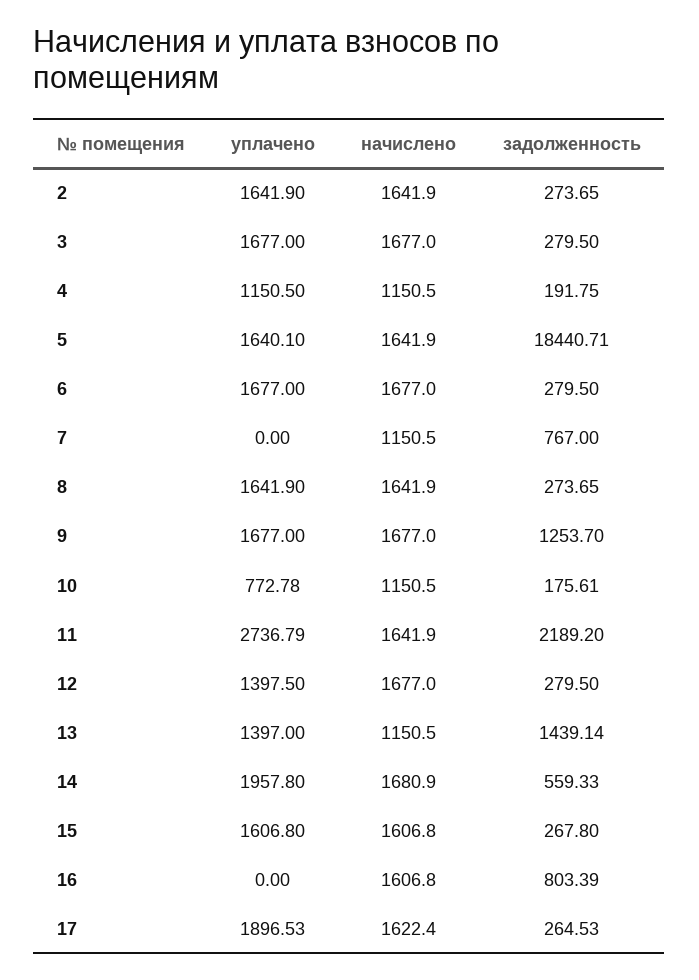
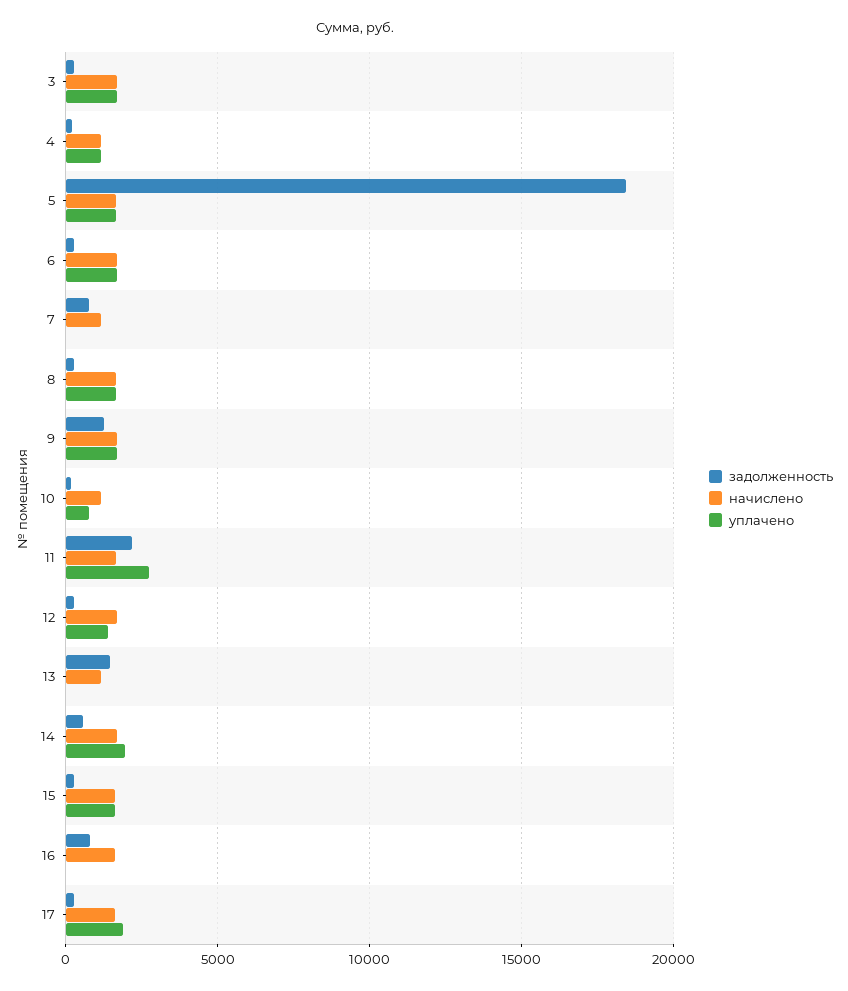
  {
    "уплачено": {
-     "2": 1641.9,
      "3": 1677,
      "4": 1150.5,
      "5": 1640.1,
      "6": 1677,
      "7": 0,
      "8": 1641.9,
      "9": 1677,
      "10": 772.78,
      "11": 2736.79,
      "12": 1397.5,
-     "13": 1397,
+     "13": 0,
      "14": 1957.8,
      "15": 1606.8,
      "16": 0,
      "17": 1896.53
    },
    "начислено": {
-     "2": 1641.9,
      "3": 1677,
      "4": 1150.5,
      "5": 1641.9,
      "6": 1677,
      "7": 1150.5,
      "8": 1641.9,
      "9": 1677,
      "10": 1150.5,
      "11": 1641.9,
      "12": 1677,
      "13": 1150.5,
      "14": 1680.9,
      "15": 1606.8,
      "16": 1606.8,
      "17": 1622.4
    },
    "задолженность": {
-     "2": 273.65,
      "3": 279.5,
      "4": 191.75,
      "5": 18440.71,
      "6": 279.5,
      "7": 767,
      "8": 273.65,
      "9": 1253.7,
      "10": 175.61,
      "11": 2189.2,
      "12": 279.5,
      "13": 1439.14,
      "14": 559.33,
      "15": 267.8,
      "16": 803.39,
      "17": 264.53
    }
  }

